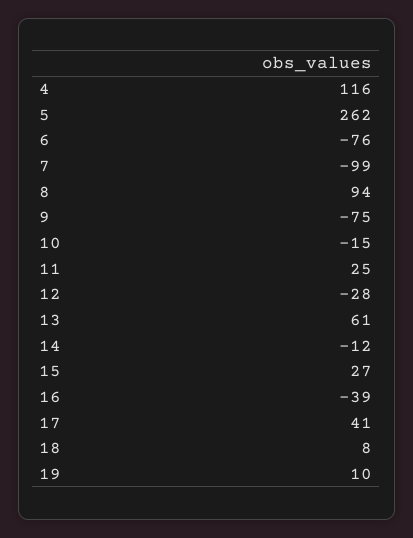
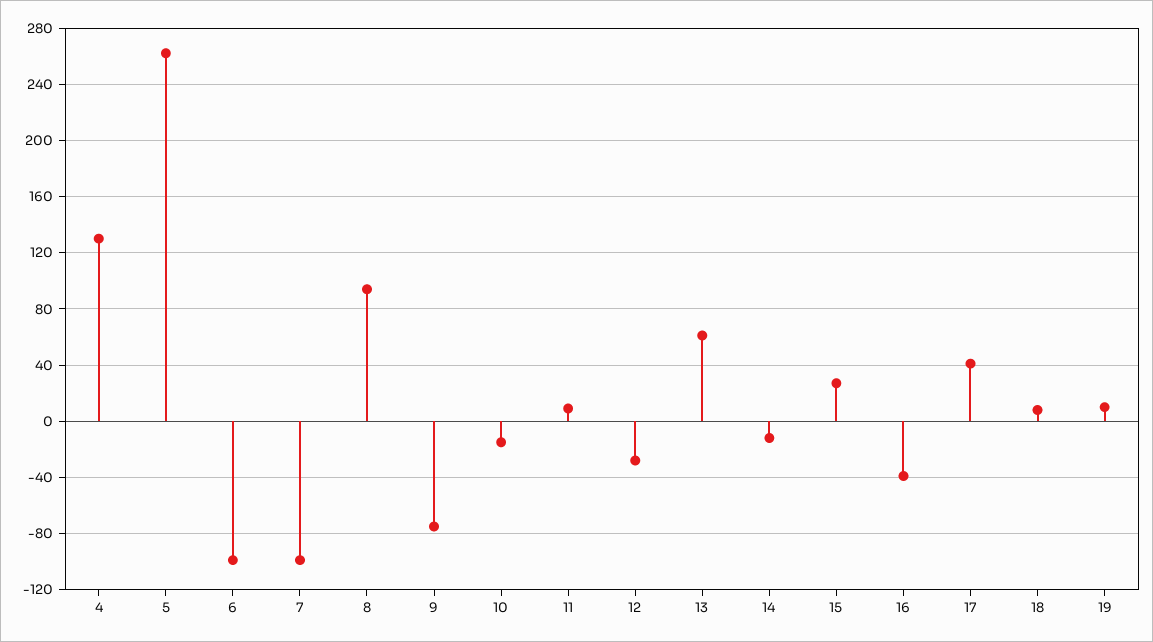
  {
-   "4": 116,
+   "4": 130,
    "5": 262,
-   "6": -76,
+   "6": -100,
    "7": -99,
    "8": 94,
    "9": -75,
    "10": -15,
-   "11": 25,
+   "11": 10,
    "12": -28,
    "13": 61,
    "14": -12,
    "15": 27,
    "16": -39,
    "17": 41,
    "18": 8,
    "19": 10
  }

